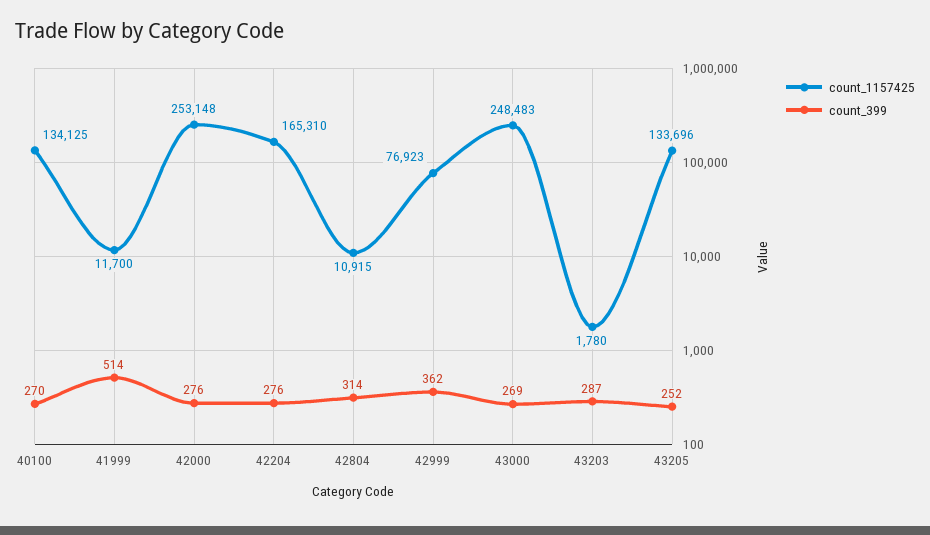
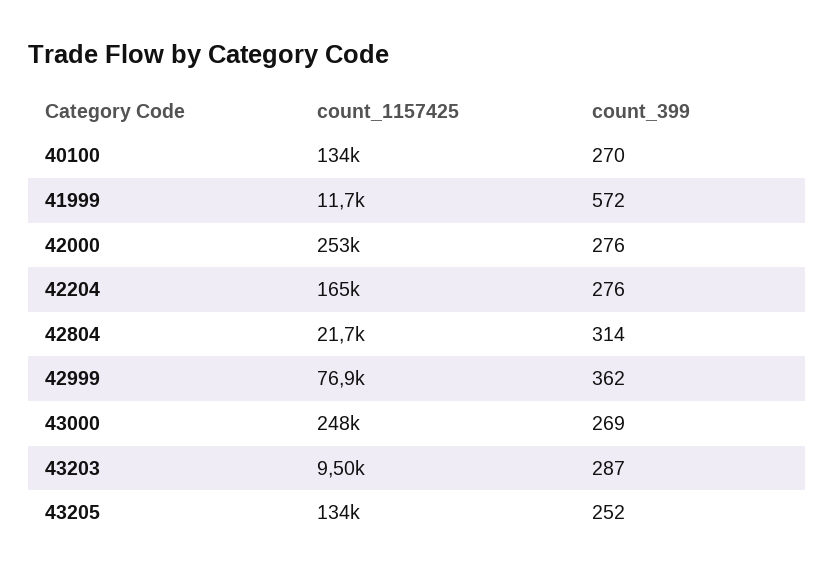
  {
    "count_1157425": {
      "40100": 134125,
      "41999": 11700,
      "42000": 253148,
      "42204": 165310,
-     "42804": 10915,
+     "42804": 21700,
      "42999": 76923,
      "43000": 248483,
-     "43203": 1780,
+     "43203": 9500,
      "43205": 133696
    },
    "count_399": {
      "40100": 270,
-     "41999": 514,
+     "41999": 572,
      "42000": 276,
      "42204": 276,
      "42804": 314,
      "42999": 362,
      "43000": 269,
      "43203": 287,
      "43205": 252
    }
  }

